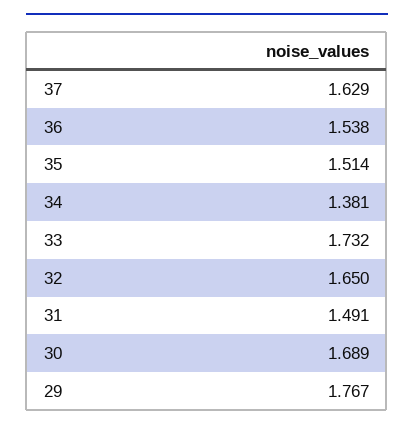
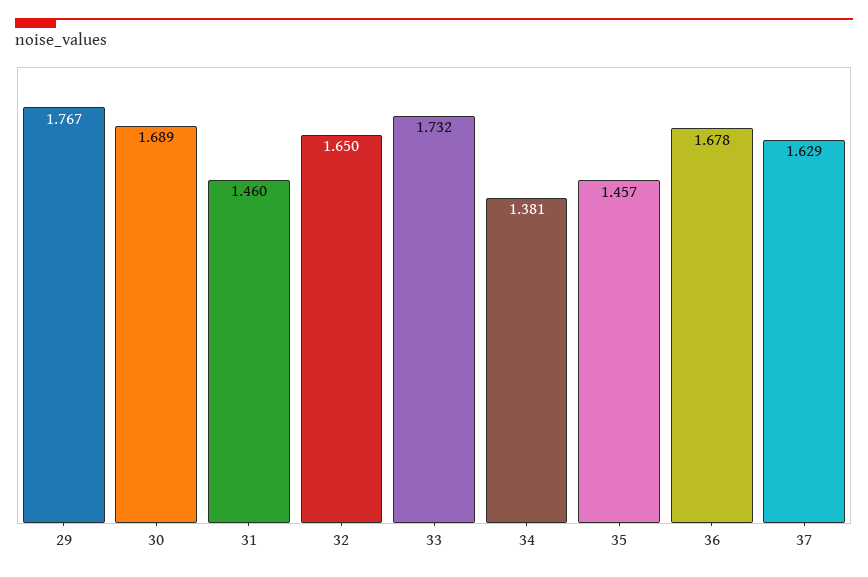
  {
    "37": 1.629,
-   "36": 1.538,
+   "36": 1.678,
-   "35": 1.514,
+   "35": 1.457,
    "34": 1.381,
    "33": 1.732,
    "32": 1.65,
-   "31": 1.491,
+   "31": 1.46,
    "30": 1.689,
    "29": 1.767
  }

